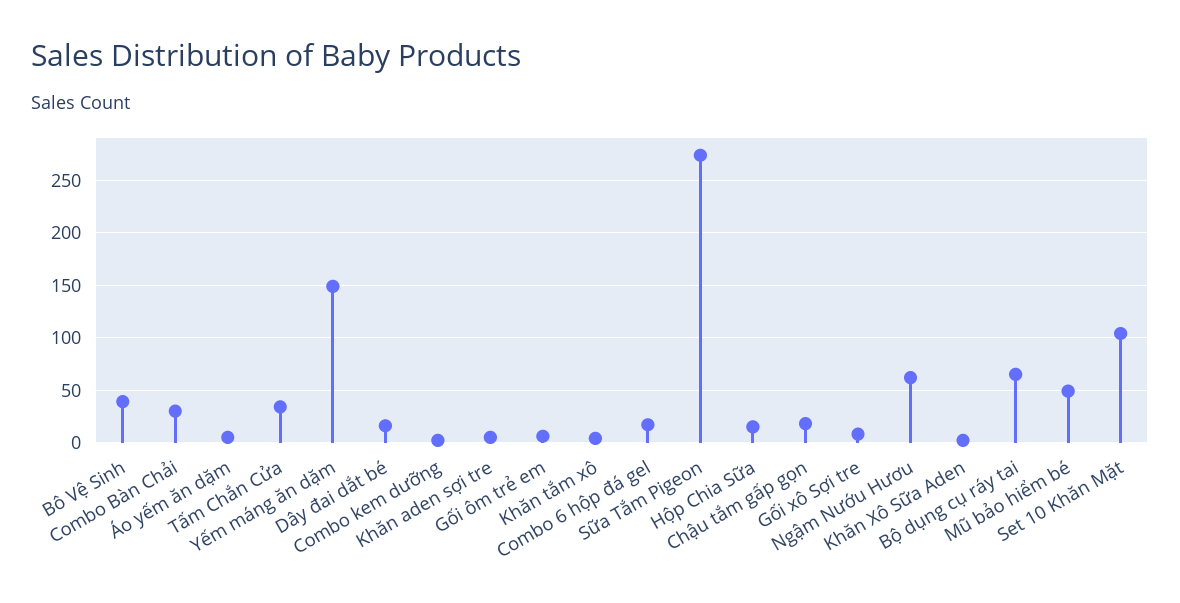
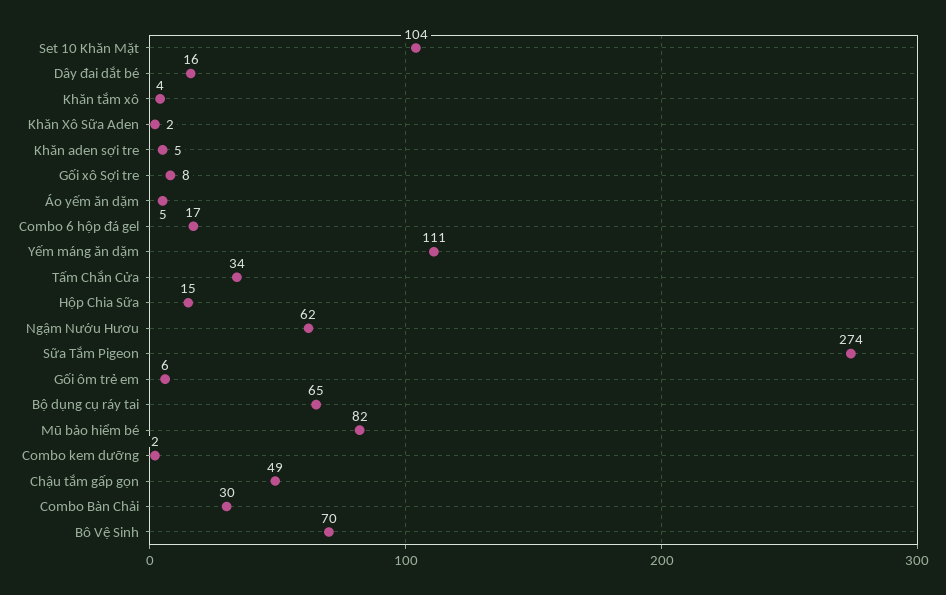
  {
-   "Bô Vệ Sinh": 40,
+   "Bô Vệ Sinh": 70,
    "Combo Bàn Chải": 30,
    "Áo yếm ăn dặm": 5,
    "Tấm Chắn Cửa": 34,
-   "Yếm máng ăn dặm": 150,
+   "Yếm máng ăn dặm": 111,
    "Dây đai dắt bé": 16,
    "Combo kem dưỡng": 2,
    "Khăn aden sợi tre": 5,
    "Gối ôm trẻ em": 6,
    "Khăn tắm xô": 4,
    "Combo 6 hộp đá gel": 17,
    "Sữa Tắm Pigeon": 274,
    "Hộp Chia Sữa": 15,
-   "Chậu tắm gấp gọn": 20,
+   "Chậu tắm gấp gọn": 49,
    "Gối xô Sợi tre": 8,
    "Ngậm Nướu Hươu": 62,
    "Khăn Xô Sữa Aden": 2,
    "Bộ dụng cụ ráy tai": 65,
-   "Mũ bảo hiểm bé": 50,
+   "Mũ bảo hiểm bé": 82,
    "Set 10 Khăn Mặt": 104
  }

